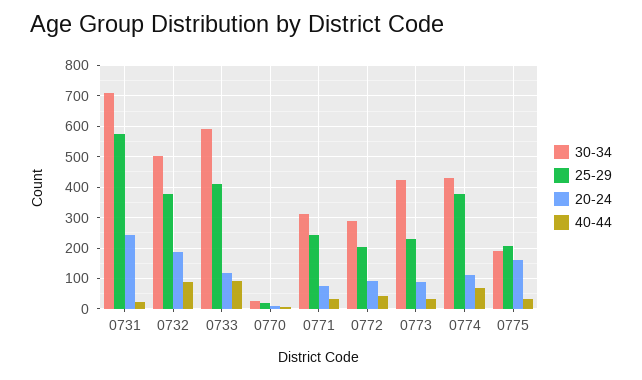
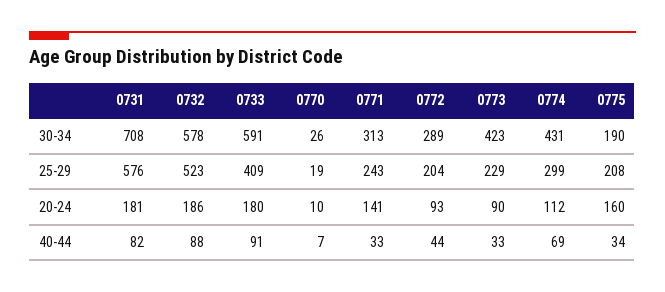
  {
    "30-34": {
      "0731": 708,
-     "0732": 500,
+     "0732": 578,
      "0733": 591,
      "0770": 26,
      "0771": 313,
      "0772": 289,
      "0773": 423,
      "0774": 431,
      "0775": 190
    },
    "25-29": {
      "0731": 576,
-     "0732": 380,
+     "0732": 523,
      "0733": 409,
      "0770": 19,
      "0771": 243,
      "0772": 204,
      "0773": 229,
-     "0774": 380,
+     "0774": 299,
      "0775": 208
    },
    "20-24": {
-     "0731": 240,
+     "0731": 181,
      "0732": 186,
-     "0733": 120,
+     "0733": 180,
      "0770": 10,
-     "0771": 80,
+     "0771": 141,
      "0772": 93,
      "0773": 90,
      "0774": 112,
      "0775": 160
    },
    "40-44": {
-     "0731": 20,
+     "0731": 82,
      "0732": 88,
      "0733": 91,
      "0770": 7,
      "0771": 33,
      "0772": 44,
      "0773": 33,
      "0774": 69,
      "0775": 34
    }
  }

